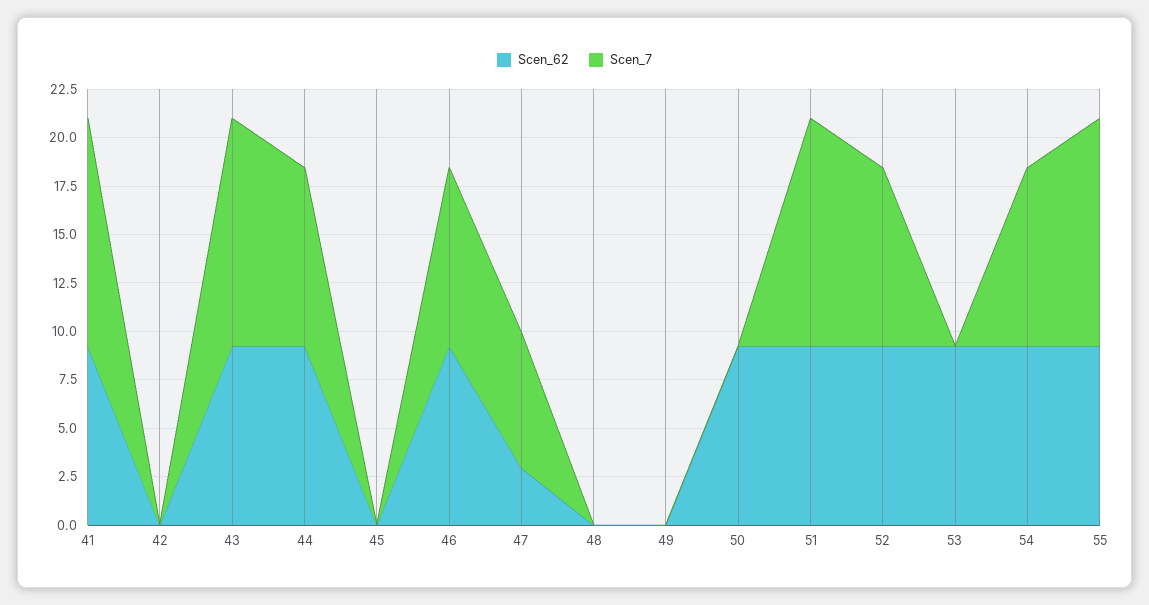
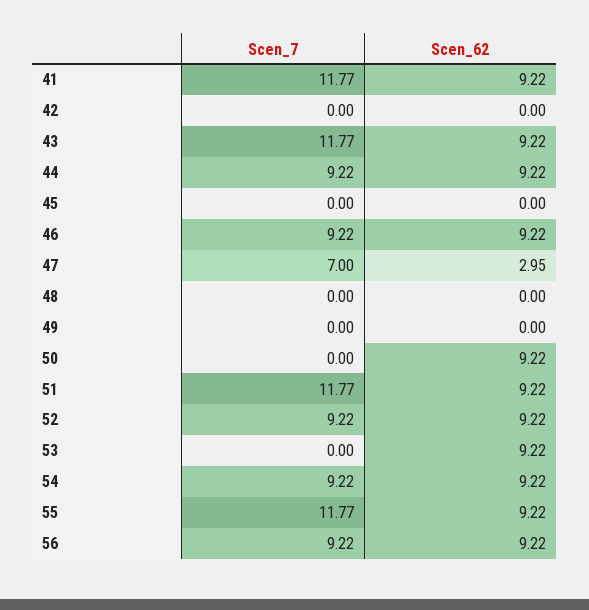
  {
    "Scen_62": {
      "41": 9.22,
      "42": 0,
      "43": 9.22,
      "44": 9.22,
      "45": 0,
      "46": 9.22,
      "47": 2.95,
      "48": 0,
      "49": 0,
      "50": 9.22,
      "51": 9.22,
      "52": 9.22,
      "53": 9.22,
      "54": 9.22,
-     "55": 9.22
+     "55": 9.22,
+     "56": 9.22
    },
    "Scen_7": {
      "41": 11.77,
      "42": 0,
      "43": 11.77,
      "44": 9.22,
      "45": 0,
      "46": 9.22,
      "47": 7,
      "48": 0,
      "49": 0,
      "50": 0,
      "51": 11.77,
      "52": 9.22,
      "53": 0,
      "54": 9.22,
-     "55": 11.77
+     "55": 11.77,
+     "56": 9.22
    }
  }

